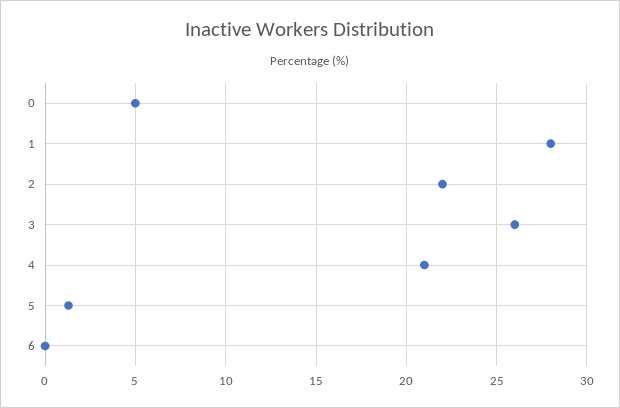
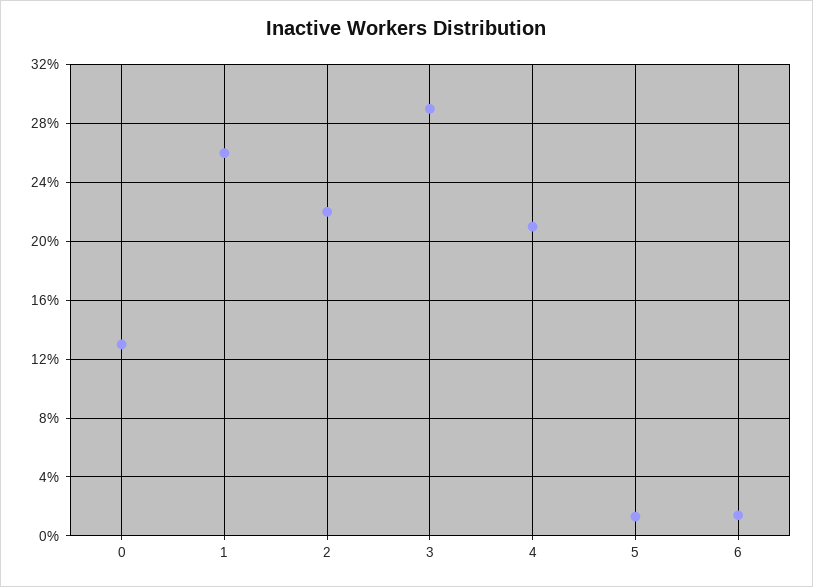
  {
-   "0": 5,
+   "0": 13,
-   "1": 28,
+   "1": 26,
    "2": 22,
-   "3": 26,
+   "3": 29,
    "4": 21,
    "5": 1.5,
-   "6": 0
+   "6": 1.5
  }

